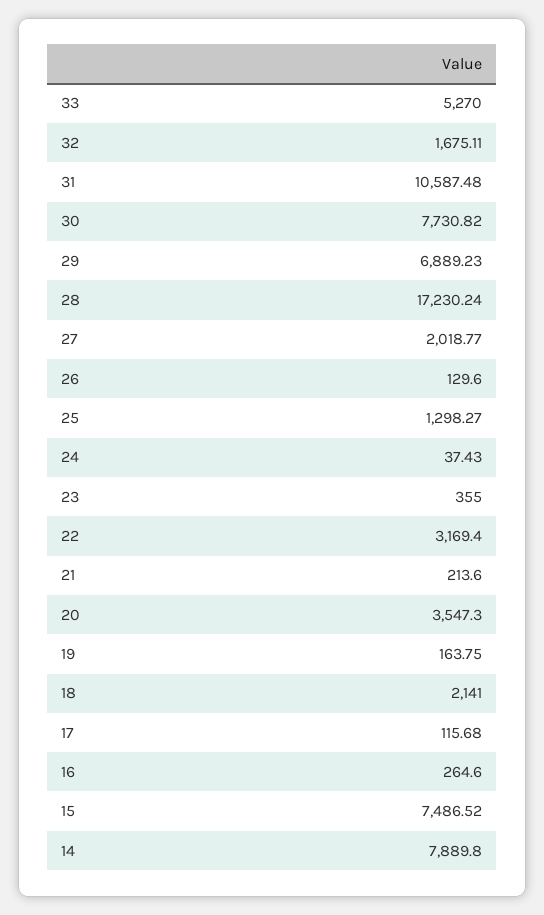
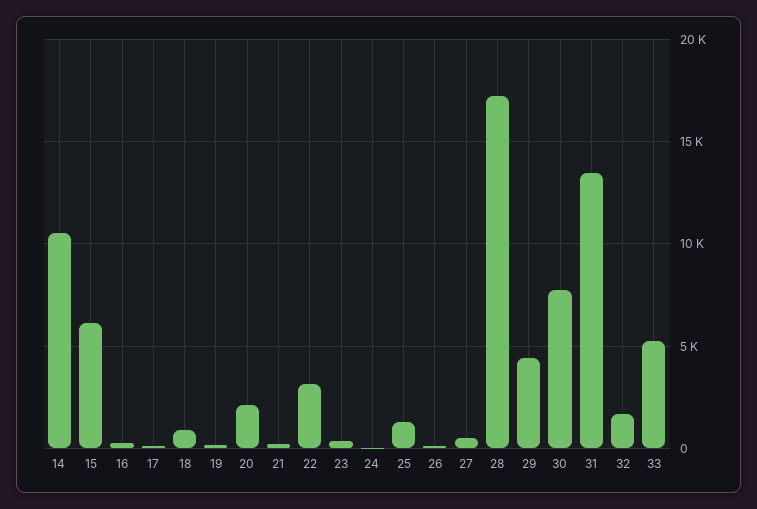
  {
    "33": 5270,
    "32": 1675.11,
-   "31": 10587.48,
+   "31": 13500,
    "30": 7730.82,
-   "29": 6889.23,
+   "29": 4500,
    "28": 17230.24,
-   "27": 2018.77,
+   "27": 500,
    "26": 129.6,
    "25": 1298.27,
    "24": 37.43,
    "23": 355,
    "22": 3169.4,
    "21": 213.6,
-   "20": 3547.3,
+   "20": 2000,
    "19": 163.75,
-   "18": 2141,
+   "18": 1000,
    "17": 115.68,
    "16": 264.6,
-   "15": 7486.52,
+   "15": 6000,
-   "14": 7889.8
+   "14": 10500
  }

